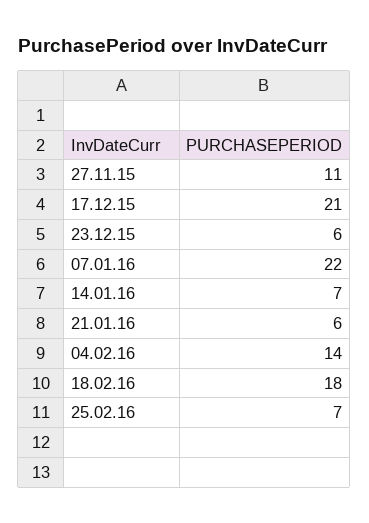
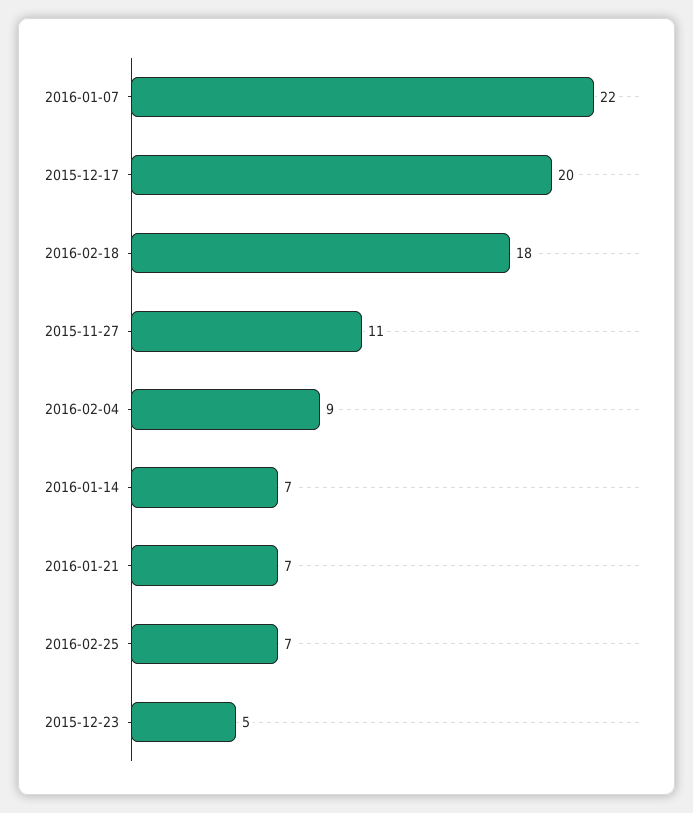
  {
    "27.11.15": 11,
-   "17.12.15": 21,
+   "17.12.15": 20,
-   "23.12.15": 6,
+   "23.12.15": 5,
    "07.01.16": 22,
    "14.01.16": 7,
-   "21.01.16": 6,
+   "21.01.16": 7,
-   "04.02.16": 14,
+   "04.02.16": 9,
    "18.02.16": 18,
    "25.02.16": 7
  }

